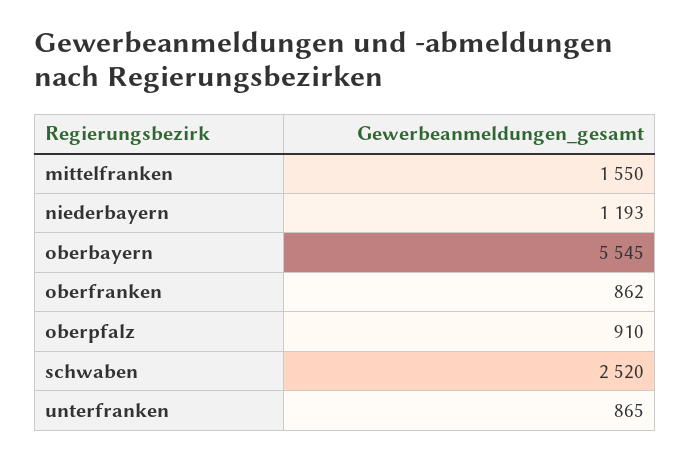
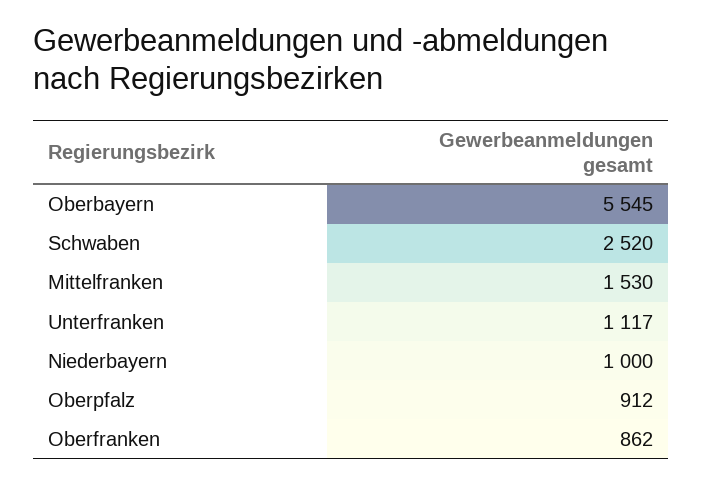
  {
-   "mittelfranken": 1550,
+   "mittelfranken": 1530,
-   "niederbayern": 1193,
+   "niederbayern": 1000,
    "oberbayern": 5545,
    "oberfranken": 862,
-   "oberpfalz": 910,
+   "oberpfalz": 912,
    "schwaben": 2520,
-   "unterfranken": 865
+   "unterfranken": 1117
  }

